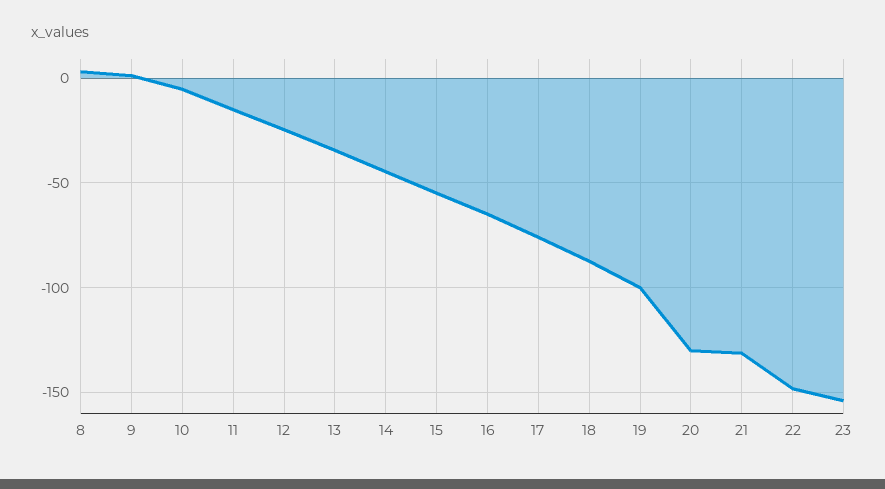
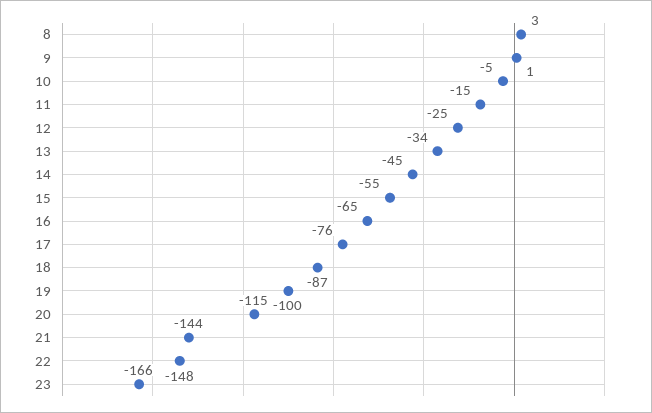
  {
    "8": 3,
    "9": 1,
    "10": -5,
    "11": -15,
    "12": -25,
    "13": -34,
    "14": -45,
    "15": -55,
    "16": -65,
    "17": -76,
    "18": -87,
    "19": -100,
-   "20": -130,
+   "20": -115,
-   "21": -130,
+   "21": -144,
    "22": -148,
-   "23": -155
+   "23": -166
  }

